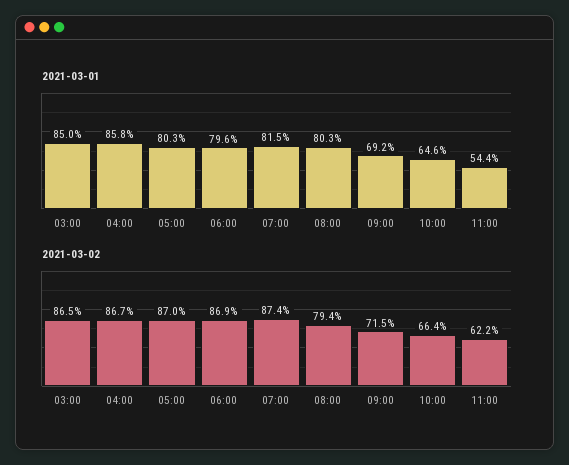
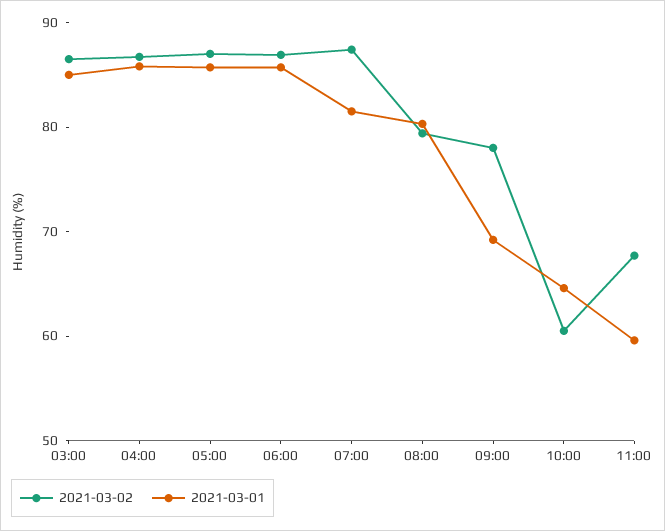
  {
    "2021-03-01": {
      "03:00": 85,
      "04:00": 85.8,
-     "05:00": 80.3,
+     "05:00": 86,
-     "06:00": 79.6,
+     "06:00": 86,
      "07:00": 81.5,
      "08:00": 80.3,
      "09:00": 69.2,
      "10:00": 64.6,
-     "11:00": 54.4
+     "11:00": 60
    },
    "2021-03-02": {
      "03:00": 86.5,
      "04:00": 86.7,
      "05:00": 87,
      "06:00": 86.9,
      "07:00": 87.4,
      "08:00": 79.4,
-     "09:00": 71.5,
+     "09:00": 78,
-     "10:00": 66.4,
+     "10:00": 60,
-     "11:00": 62.2
+     "11:00": 68
    }
  }

